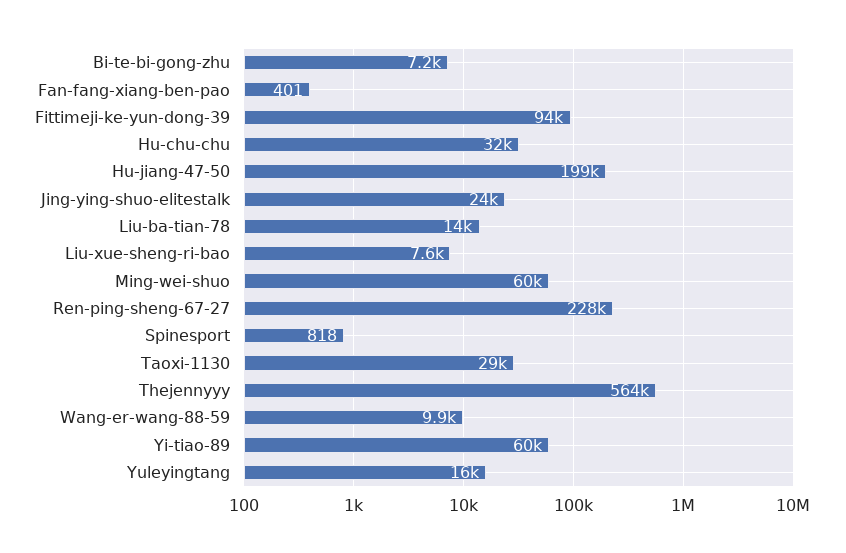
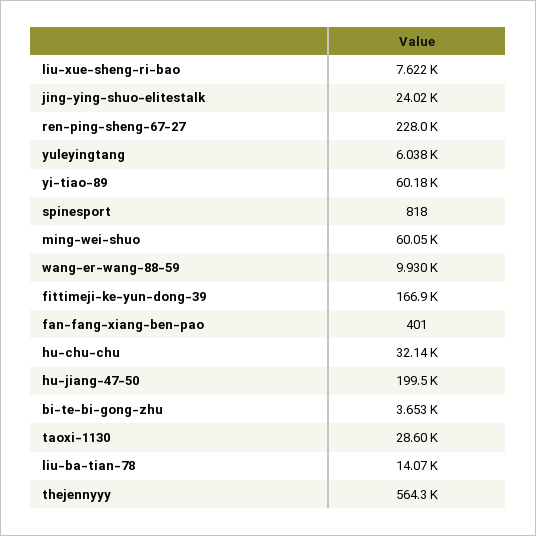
  {
-   "Bi-te-bi-gong-zhu": 7200,
+   "Bi-te-bi-gong-zhu": 3653,
    "Fan-fang-xiang-ben-pao": 401,
-   "Fittimeji-ke-yun-dong-39": 94000,
+   "Fittimeji-ke-yun-dong-39": 166900,
    "Hu-chu-chu": 32140,
    "Hu-jiang-47-50": 199500,
    "Jing-ying-shuo-elitestalk": 24020,
    "Liu-ba-tian-78": 14070,
    "Liu-xue-sheng-ri-bao": 7622,
    "Ming-wei-shuo": 60050,
    "Ren-ping-sheng-67-27": 228000,
    "Spinesport": 818,
    "Taoxi-1130": 28600,
    "Thejennyyy": 564300,
    "Wang-er-wang-88-59": 9930,
    "Yi-tiao-89": 60180,
-   "Yuleyingtang": 16000
+   "Yuleyingtang": 6038
  }

